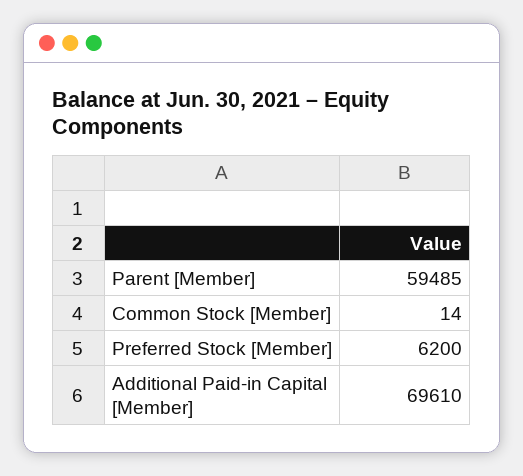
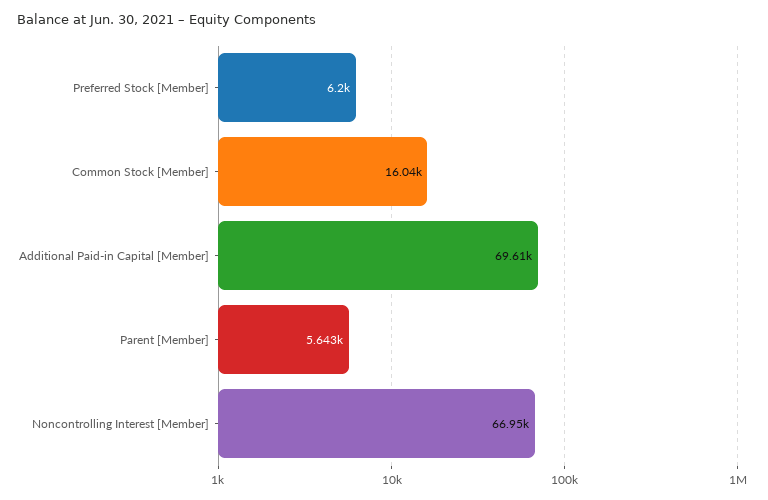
  {
-   "Parent [Member]": 59485,
+   "Parent [Member]": 5643,
-   "Common Stock [Member]": 14,
+   "Common Stock [Member]": 16040,
    "Preferred Stock [Member]": 6200,
-   "Additional Paid-in Capital [Member]": 69610
+   "Additional Paid-in Capital [Member]": 69610,
+   "Noncontrolling Interest [Member]": 66950
  }

